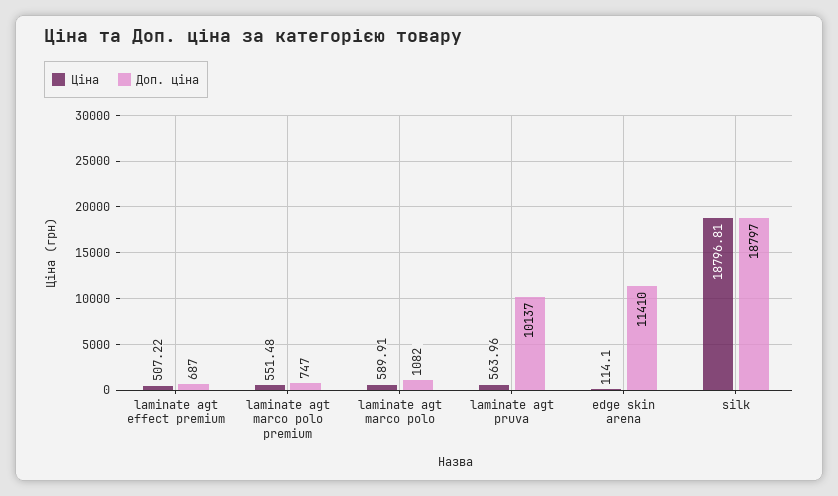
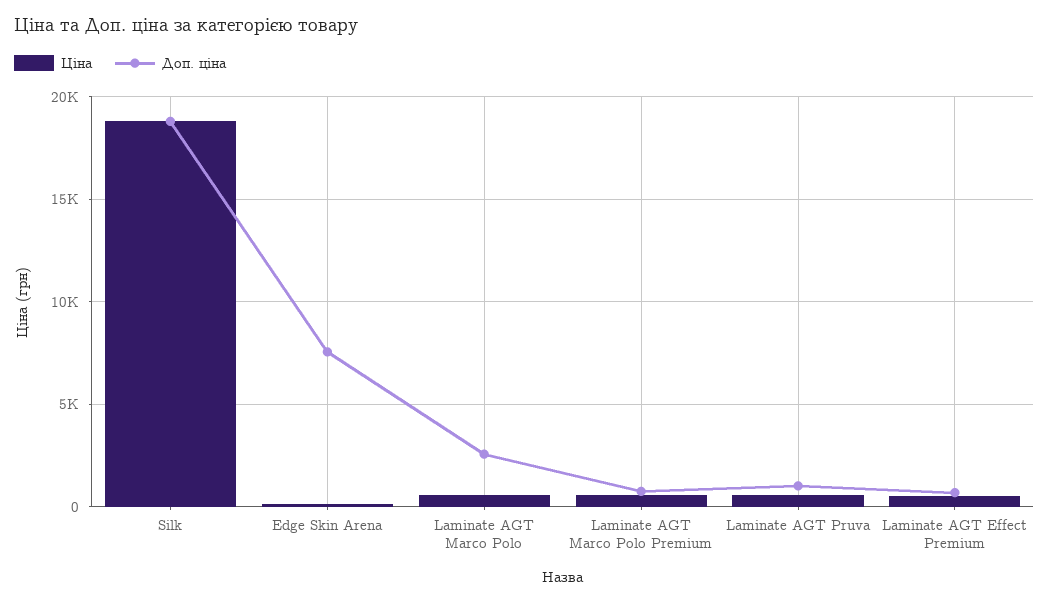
  {
    "Ціна": {
      "laminate agt effect premium": 507.22,
      "laminate agt marco polo premium": 551.48,
      "laminate agt marco polo": 589.91,
      "laminate agt pruva": 563.96,
      "edge skin arena": 114.1,
      "silk": 18796.81
    },
    "Доп. ціна": {
      "laminate agt effect premium": 687,
      "laminate agt marco polo premium": 747,
-     "laminate agt marco polo": 1082,
+     "laminate agt marco polo": 2500,
-     "laminate agt pruva": 10137,
+     "laminate agt pruva": 1000,
-     "edge skin arena": 11410,
+     "edge skin arena": 7500,
      "silk": 18797
    }
  }

